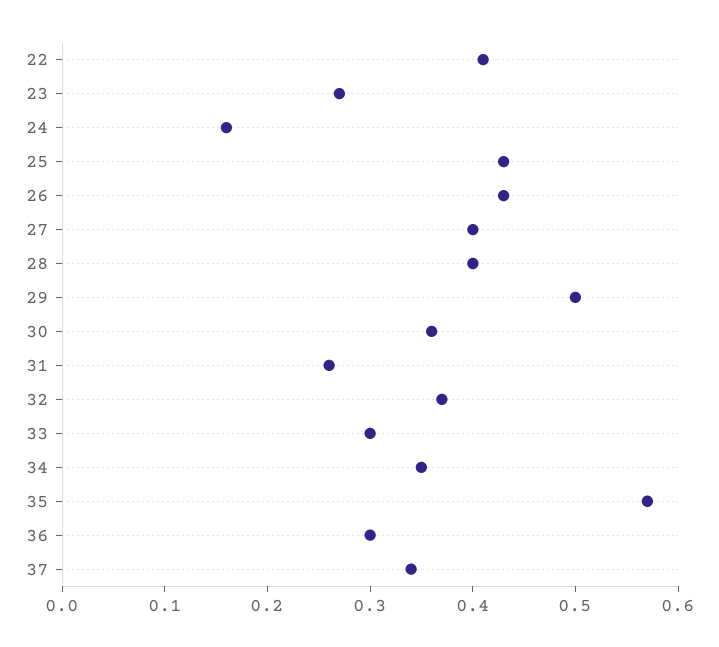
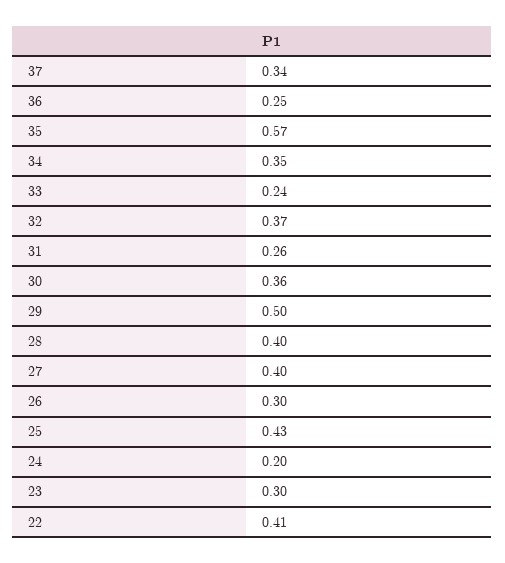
  {
    "22": 0.41,
-   "23": 0.27,
+   "23": 0.3,
-   "24": 0.16,
+   "24": 0.2,
    "25": 0.43,
-   "26": 0.43,
+   "26": 0.3,
    "27": 0.4,
    "28": 0.4,
    "29": 0.5,
    "30": 0.36,
    "31": 0.26,
    "32": 0.37,
-   "33": 0.3,
+   "33": 0.24,
    "34": 0.35,
    "35": 0.57,
-   "36": 0.3,
+   "36": 0.25,
    "37": 0.34
  }

